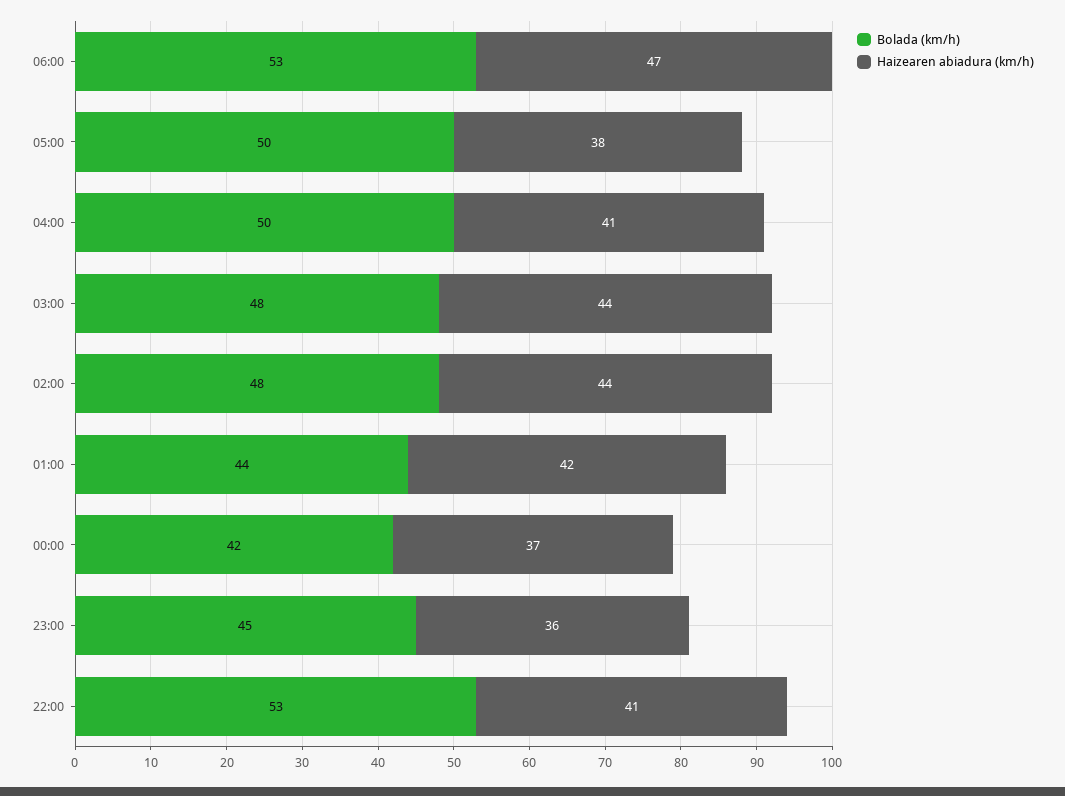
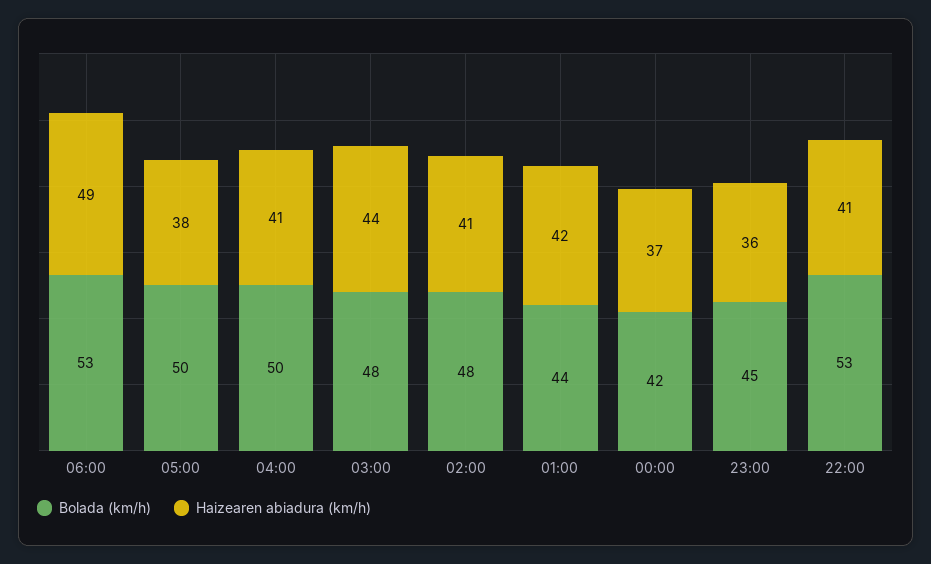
  {
    "Bolada (km/h)": {
      "06:00": 53,
      "05:00": 50,
      "04:00": 50,
      "03:00": 48,
      "02:00": 48,
      "01:00": 44,
      "00:00": 42,
      "23:00": 45,
      "22:00": 53
    },
    "Haizearen abiadura (km/h)": {
-     "06:00": 47,
+     "06:00": 49,
      "05:00": 38,
      "04:00": 41,
      "03:00": 44,
-     "02:00": 44,
+     "02:00": 41,
      "01:00": 42,
      "00:00": 37,
      "23:00": 36,
      "22:00": 41
    }
  }

